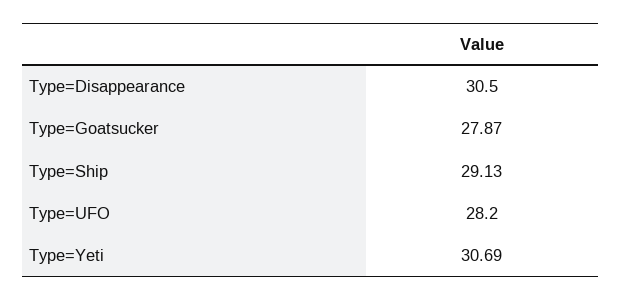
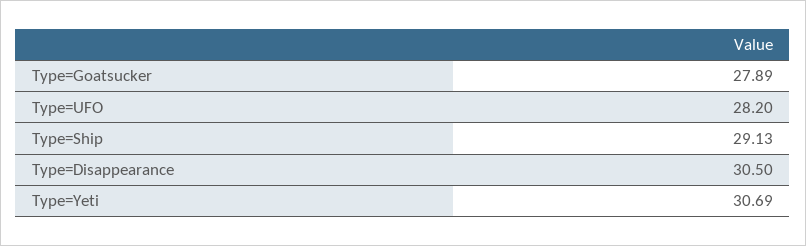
  {
    "Type=Disappearance": 30.5,
-   "Type=Goatsucker": 27.87,
+   "Type=Goatsucker": 27.89,
    "Type=Ship": 29.13,
    "Type=UFO": 28.2,
    "Type=Yeti": 30.69
  }

